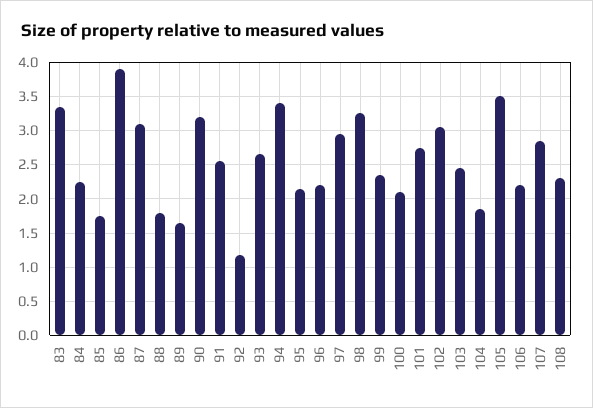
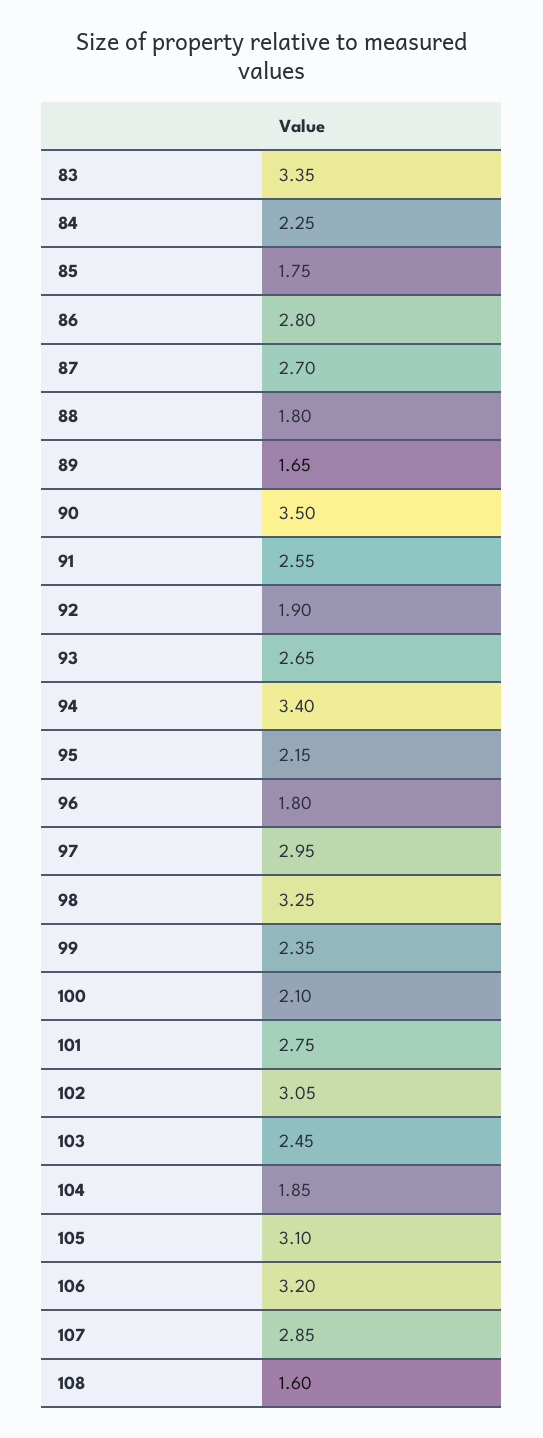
  {
    "83": 3.35,
    "84": 2.25,
    "85": 1.75,
-   "86": 3.9,
+   "86": 2.8,
-   "87": 3.1,
+   "87": 2.7,
    "88": 1.8,
    "89": 1.65,
-   "90": 3.2,
+   "90": 3.5,
    "91": 2.55,
-   "92": 1.2,
+   "92": 1.9,
    "93": 2.65,
    "94": 3.4,
    "95": 2.15,
-   "96": 2.2,
+   "96": 1.8,
    "97": 2.95,
    "98": 3.25,
    "99": 2.35,
    "100": 2.1,
    "101": 2.75,
    "102": 3.05,
    "103": 2.45,
    "104": 1.85,
-   "105": 3.5,
+   "105": 3.1,
-   "106": 2.2,
+   "106": 3.2,
    "107": 2.85,
-   "108": 2.3
+   "108": 1.6
  }

